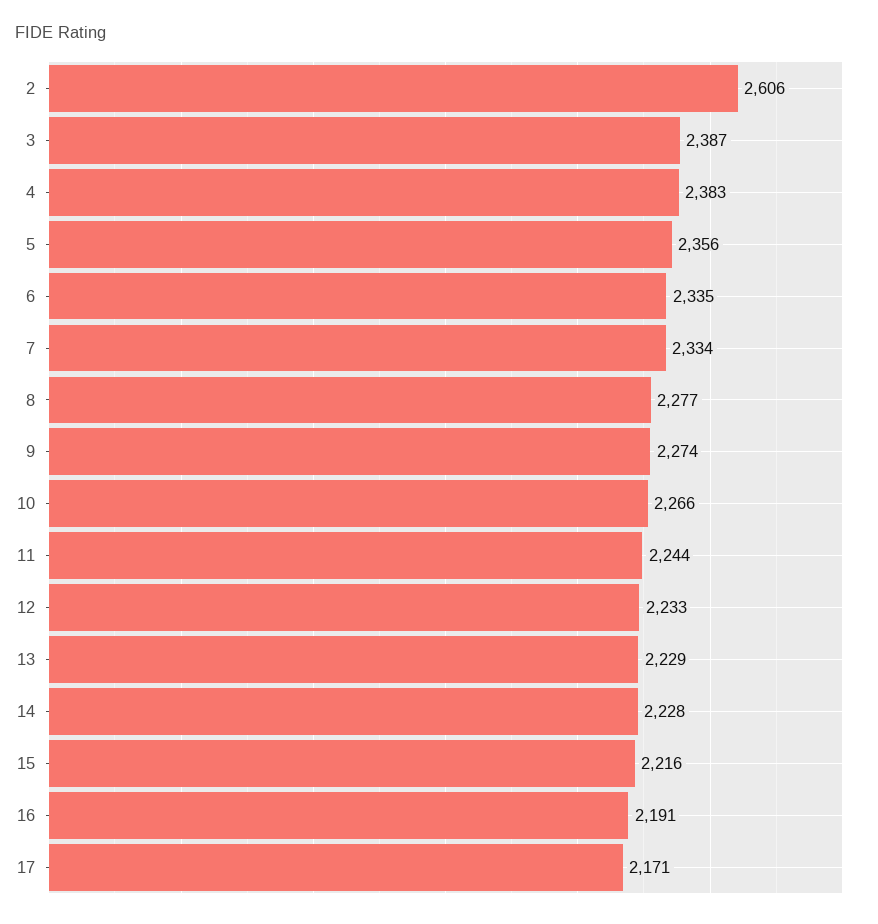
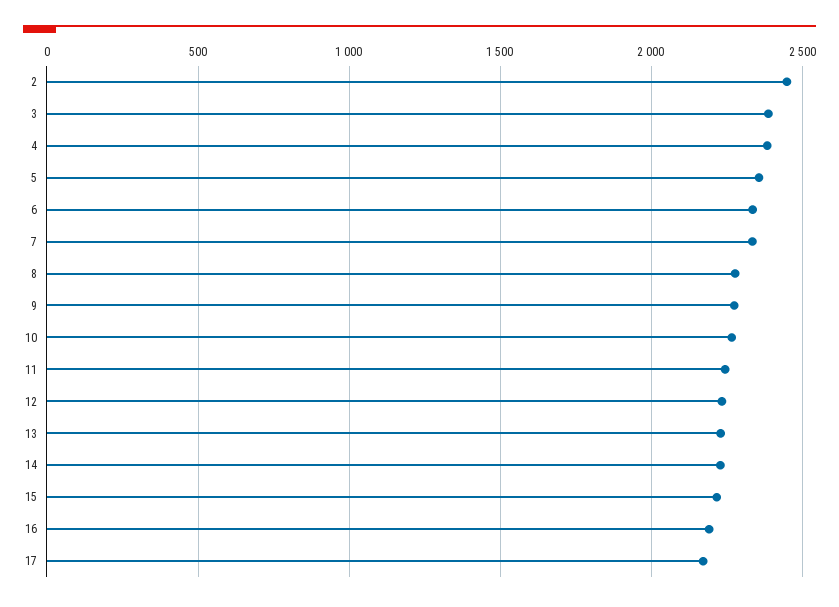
  {
-   "2": 2606,
+   "2": 2450,
    "3": 2387,
    "4": 2383,
    "5": 2356,
    "6": 2335,
    "7": 2334,
    "8": 2277,
    "9": 2274,
    "10": 2266,
    "11": 2244,
    "12": 2233,
    "13": 2229,
    "14": 2228,
    "15": 2216,
    "16": 2191,
    "17": 2171
  }

